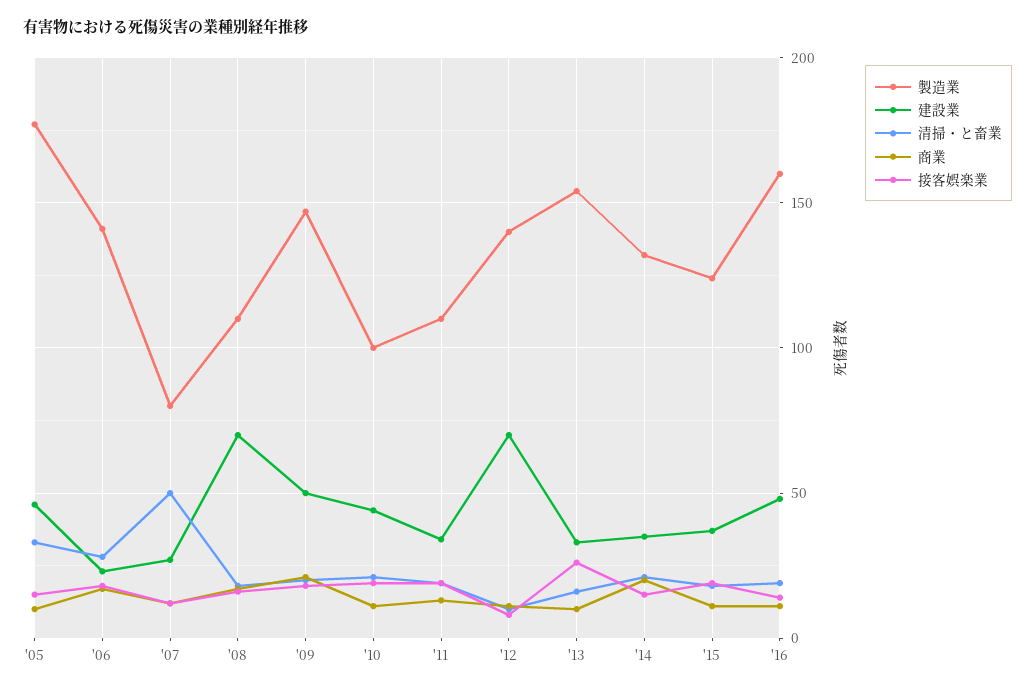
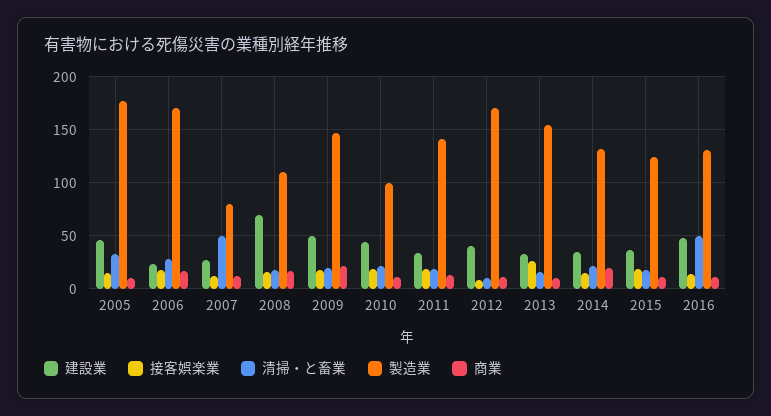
  {
    "製造業": {
      "'05": 175,
-     "'06": 140,
+     "'06": 170,
      "'07": 80,
      "'08": 110,
      "'09": 145,
      "'10": 100,
-     "'11": 110,
+     "'11": 140,
-     "'12": 140,
+     "'12": 170,
      "'13": 155,
      "'14": 130,
      "'15": 125,
-     "'16": 160
+     "'16": 130
    },
    "建設業": {
      "'05": 45,
      "'06": 25,
      "'07": 25,
      "'08": 70,
      "'09": 50,
      "'10": 45,
      "'11": 35,
-     "'12": 70,
+     "'12": 40,
      "'13": 35,
      "'14": 35,
      "'15": 35,
      "'16": 50
    },
    "清掃・と畜業": {
      "'05": 35,
      "'06": 30,
      "'07": 50,
      "'08": 20,
      "'09": 20,
      "'10": 20,
      "'11": 20,
      "'12": 10,
      "'13": 15,
      "'14": 20,
      "'15": 20,
-     "'16": 20
+     "'16": 50
    },
    "商業": {
      "'05": 10,
      "'06": 15,
      "'07": 10,
      "'08": 15,
      "'09": 20,
      "'10": 10,
      "'11": 15,
      "'12": 10,
      "'13": 10,
      "'14": 20,
      "'15": 10,
      "'16": 10
    },
    "接客娯楽業": {
      "'05": 15,
      "'06": 20,
      "'07": 10,
      "'08": 15,
      "'09": 20,
      "'10": 20,
      "'11": 20,
      "'12": 10,
      "'13": 25,
      "'14": 15,
      "'15": 20,
      "'16": 15
    }
  }

